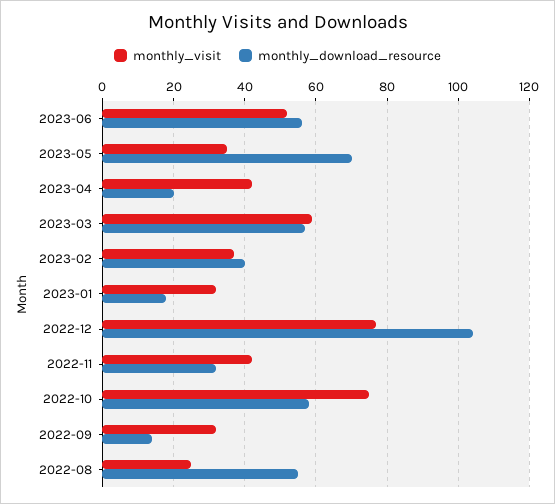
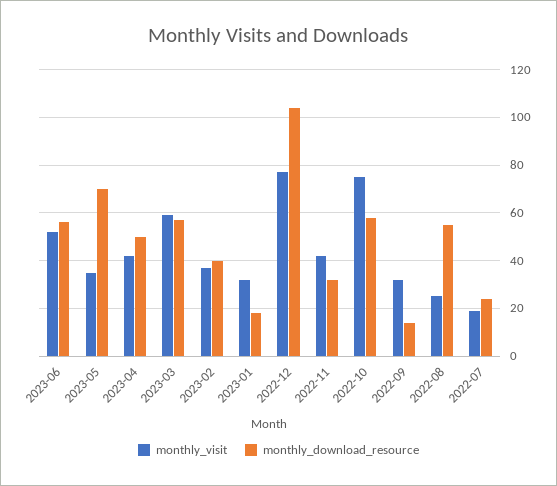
  {
    "monthly_visit": {
      "2023-06": 50,
      "2023-05": 35,
      "2023-04": 40,
      "2023-03": 60,
      "2023-02": 35,
      "2023-01": 30,
      "2022-12": 75,
      "2022-11": 40,
      "2022-10": 75,
      "2022-09": 30,
-     "2022-08": 25
+     "2022-08": 25,
+     "2022-07": 20
    },
    "monthly_download_resource": {
      "2023-06": 55,
      "2023-05": 70,
-     "2023-04": 20,
+     "2023-04": 50,
      "2023-03": 55,
      "2023-02": 40,
      "2023-01": 20,
      "2022-12": 105,
      "2022-11": 30,
      "2022-10": 60,
      "2022-09": 15,
-     "2022-08": 55
+     "2022-08": 55,
+     "2022-07": 25
    }
  }

